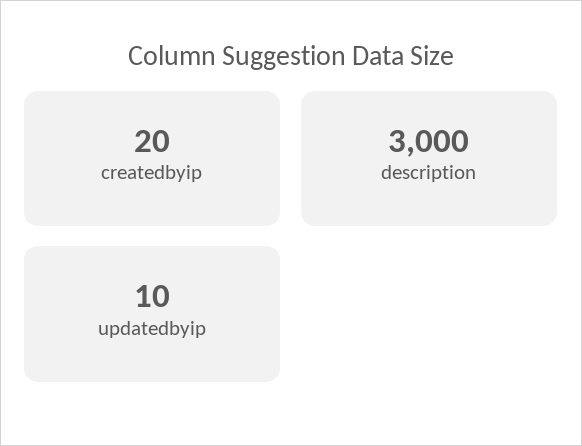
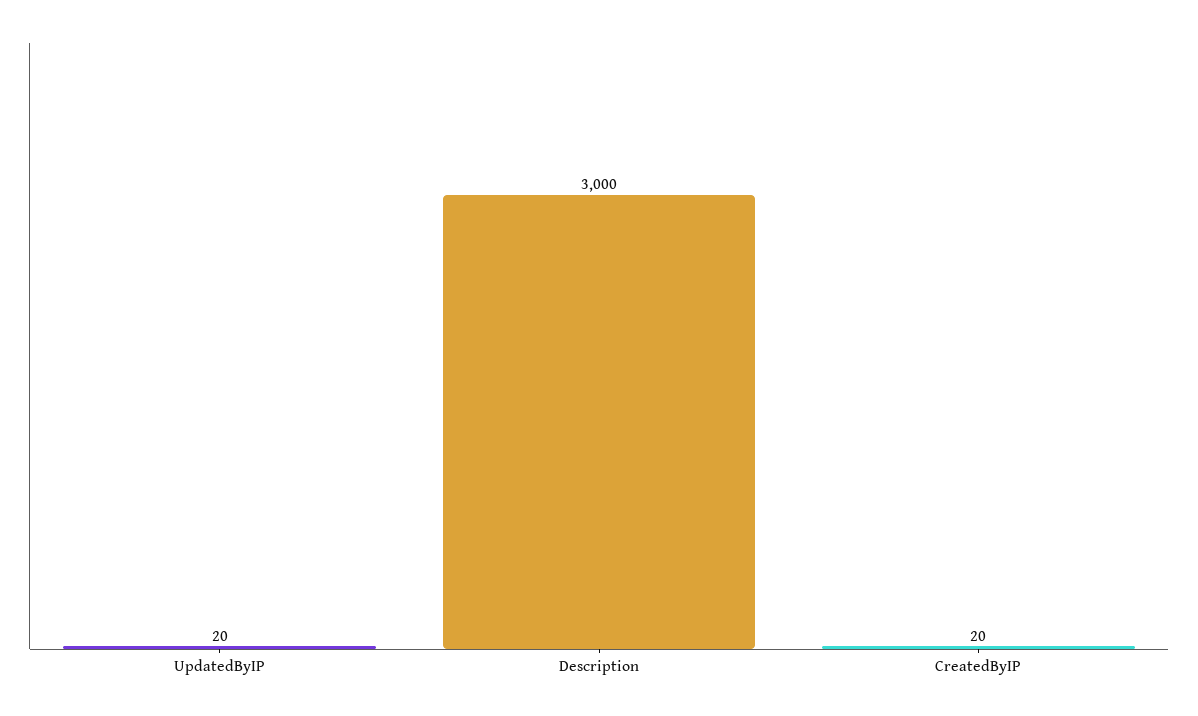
  {
    "createdbyip": 20,
    "description": 3000,
-   "updatedbyip": 10
+   "updatedbyip": 20
  }

